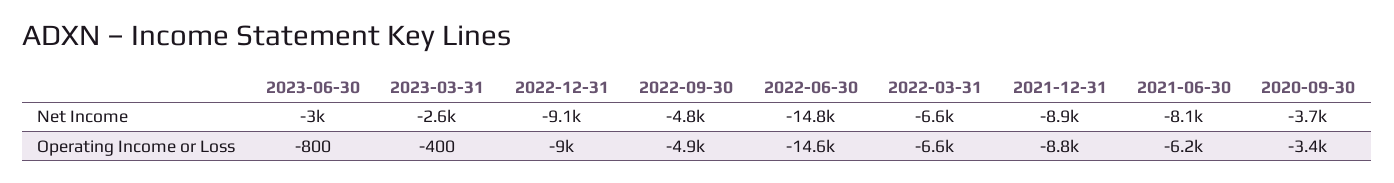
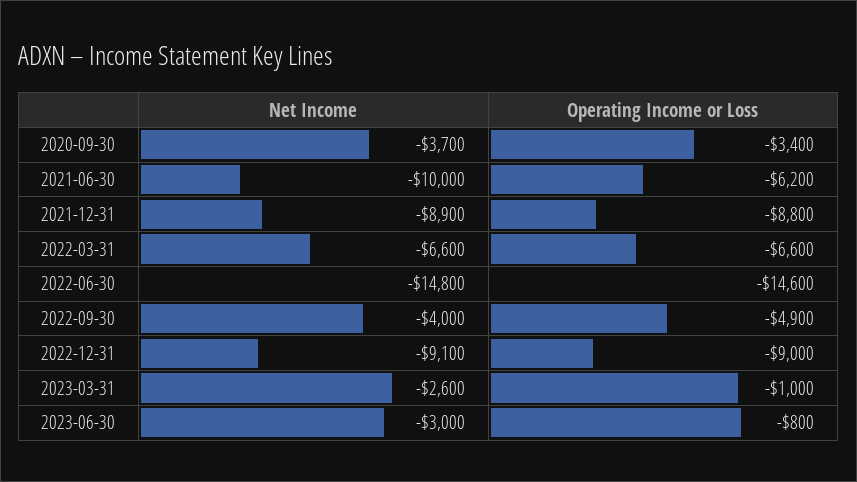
  {
    "2023-06-30": {
      "Net Income": -3000,
      "Operating Income or Loss": -800
    },
    "2023-03-31": {
      "Net Income": -2600,
-     "Operating Income or Loss": -400
+     "Operating Income or Loss": -1000
    },
    "2022-12-31": {
      "Net Income": -9100,
      "Operating Income or Loss": -9000
    },
    "2022-09-30": {
-     "Net Income": -4800,
+     "Net Income": -4000,
      "Operating Income or Loss": -4900
    },
    "2022-06-30": {
      "Net Income": -14800,
      "Operating Income or Loss": -14600
    },
    "2022-03-31": {
      "Net Income": -6600,
      "Operating Income or Loss": -6600
    },
    "2021-12-31": {
      "Net Income": -8900,
      "Operating Income or Loss": -8800
    },
    "2021-06-30": {
-     "Net Income": -8100,
+     "Net Income": -10000,
      "Operating Income or Loss": -6200
    },
    "2020-09-30": {
      "Net Income": -3700,
      "Operating Income or Loss": -3400
    }
  }

